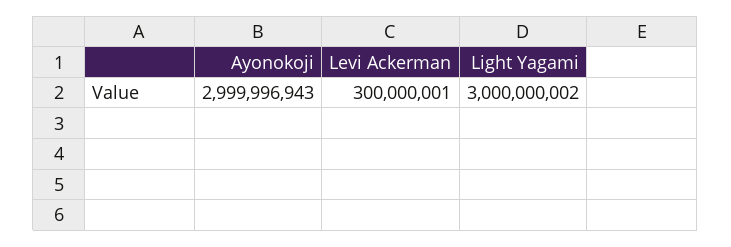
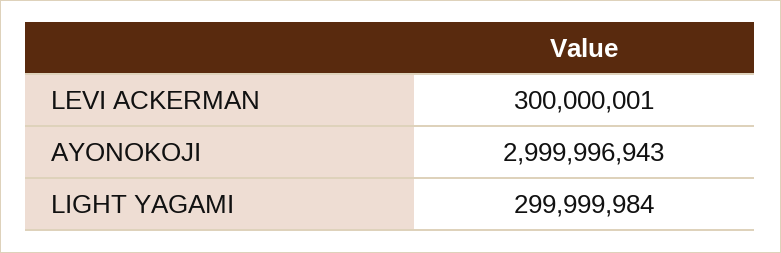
  {
    "Ayonokoji": 2999996943,
    "Levi Ackerman": 300000001,
-   "Light Yagami": 3000000002
+   "Light Yagami": 299999984
  }

